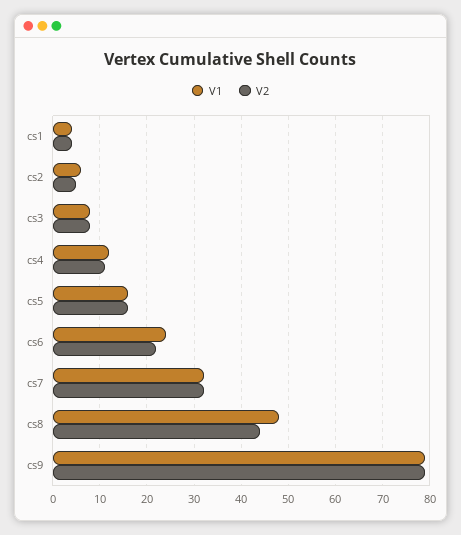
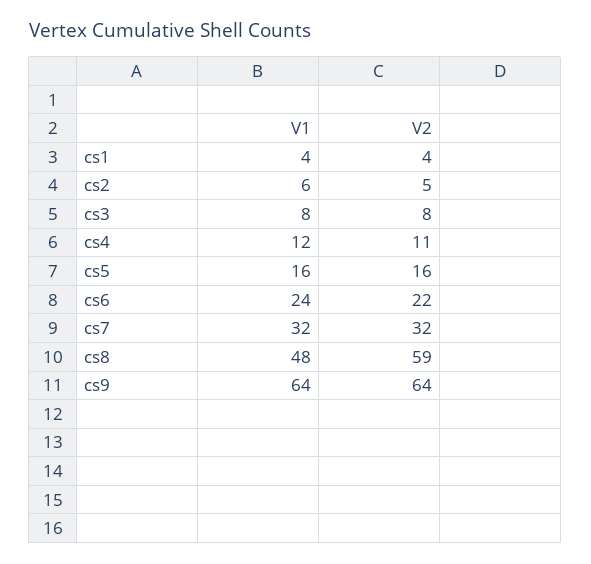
  {
    "V1": {
      "cs1": 4,
      "cs2": 6,
      "cs3": 8,
      "cs4": 12,
      "cs5": 16,
      "cs6": 24,
      "cs7": 32,
      "cs8": 48,
-     "cs9": 80
+     "cs9": 64
    },
    "V2": {
      "cs1": 4,
      "cs2": 5,
      "cs3": 8,
      "cs4": 11,
      "cs5": 16,
      "cs6": 22,
      "cs7": 32,
-     "cs8": 45,
+     "cs8": 59,
-     "cs9": 80
+     "cs9": 64
    }
  }

